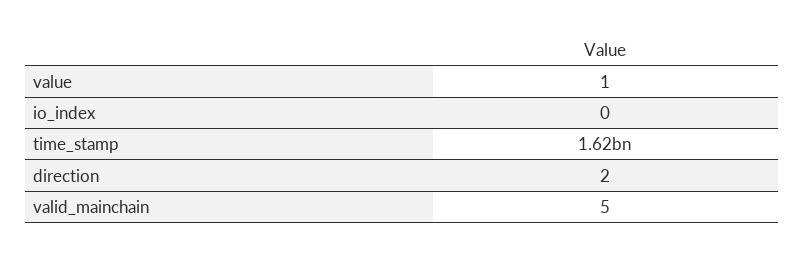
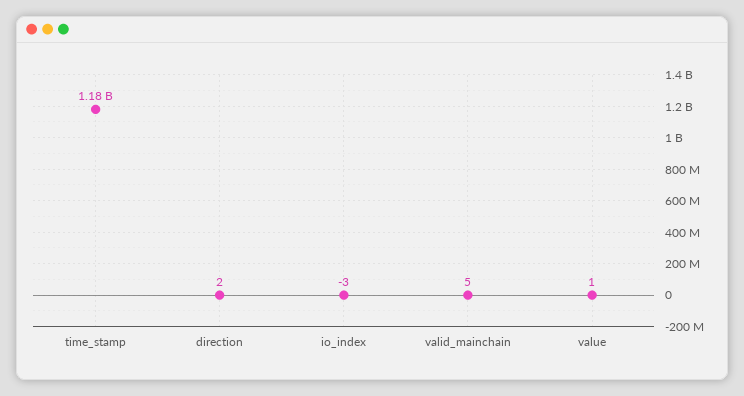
  {
    "value": 1,
-   "io_index": 0,
+   "io_index": -3,
-   "time_stamp": 1620000000,
+   "time_stamp": 1180000000,
    "direction": 2,
    "valid_mainchain": 5
  }

